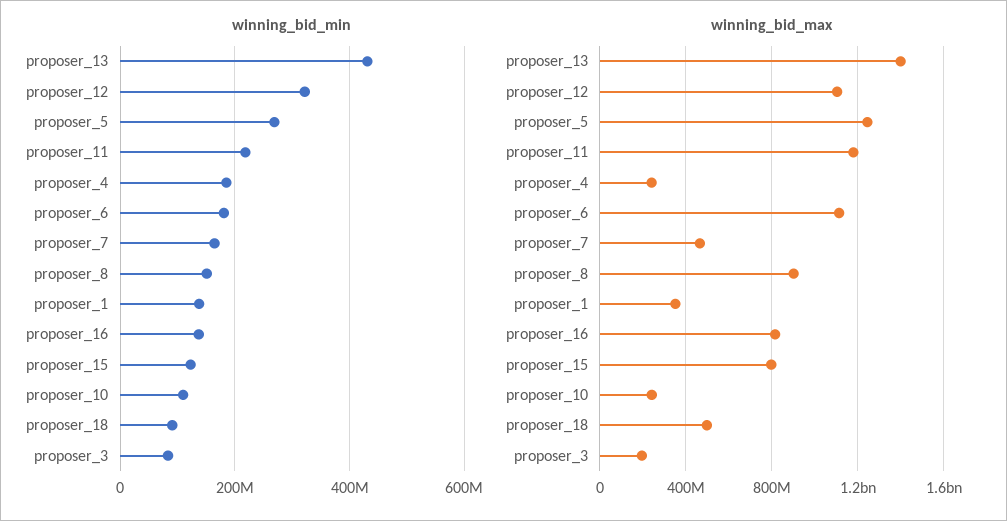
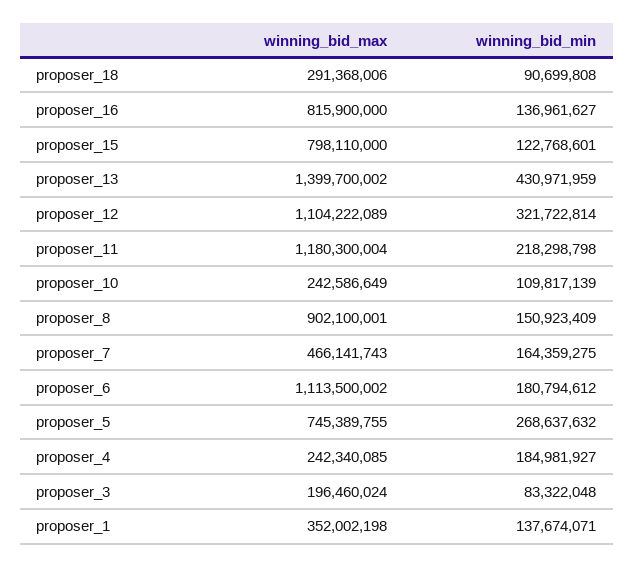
  {
    "winning_bid_min": {
      "proposer_13": 430971959,
      "proposer_12": 321722814,
      "proposer_5": 268637632,
      "proposer_11": 218298798,
      "proposer_4": 184981927,
      "proposer_6": 180794612,
      "proposer_7": 164359275,
      "proposer_8": 150923409,
      "proposer_1": 137674071,
      "proposer_16": 136961627,
      "proposer_15": 122768601,
      "proposer_10": 109817139,
      "proposer_18": 90699808,
      "proposer_3": 83322048
    },
    "winning_bid_max": {
      "proposer_13": 1399700002,
      "proposer_12": 1104222089,
-     "proposer_5": 1250000000,
+     "proposer_5": 745389755,
      "proposer_11": 1180300004,
      "proposer_4": 242340085,
      "proposer_6": 1113500002,
      "proposer_7": 466141743,
      "proposer_8": 902100001,
      "proposer_1": 352002198,
      "proposer_16": 815900000,
      "proposer_15": 798110000,
      "proposer_10": 242586649,
-     "proposer_18": 500000000,
+     "proposer_18": 291368006,
      "proposer_3": 196460024
    }
  }

